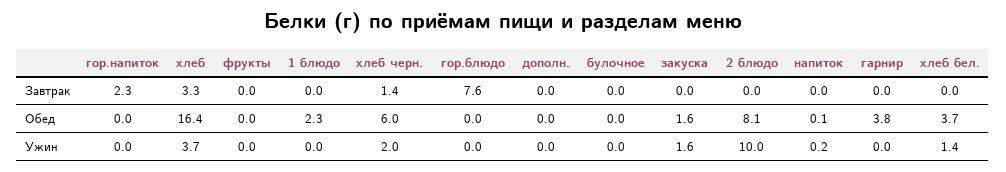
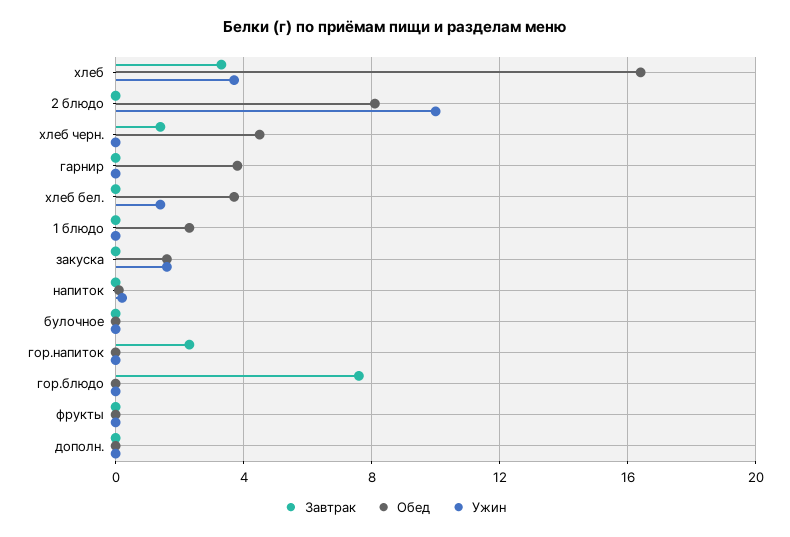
  {
    "Завтрак": {
      "гор.напиток": 2.3,
      "хлеб": 3.3,
      "фрукты": 0,
      "1 блюдо": 0,
      "хлеб черн.": 1.4,
      "гор.блюдо": 7.6,
      "дополн.": 0,
      "булочное": 0,
      "закуска": 0,
      "2 блюдо": 0,
      "напиток": 0,
      "гарнир": 0,
      "хлеб бел.": 0
    },
    "Обед": {
      "гор.напиток": 0,
      "хлеб": 16.4,
      "фрукты": 0,
      "1 блюдо": 2.3,
-     "хлеб черн.": 6,
+     "хлеб черн.": 4.5,
      "гор.блюдо": 0,
      "дополн.": 0,
      "булочное": 0,
      "закуска": 1.6,
      "2 блюдо": 8.1,
      "напиток": 0.1,
      "гарнир": 3.8,
      "хлеб бел.": 3.7
    },
    "Ужин": {
      "гор.напиток": 0,
      "хлеб": 3.7,
      "фрукты": 0,
      "1 блюдо": 0,
-     "хлеб черн.": 2,
+     "хлеб черн.": 0,
      "гор.блюдо": 0,
      "дополн.": 0,
      "булочное": 0,
      "закуска": 1.6,
      "2 блюдо": 10,
      "напиток": 0.2,
      "гарнир": 0,
      "хлеб бел.": 1.4
    }
  }

